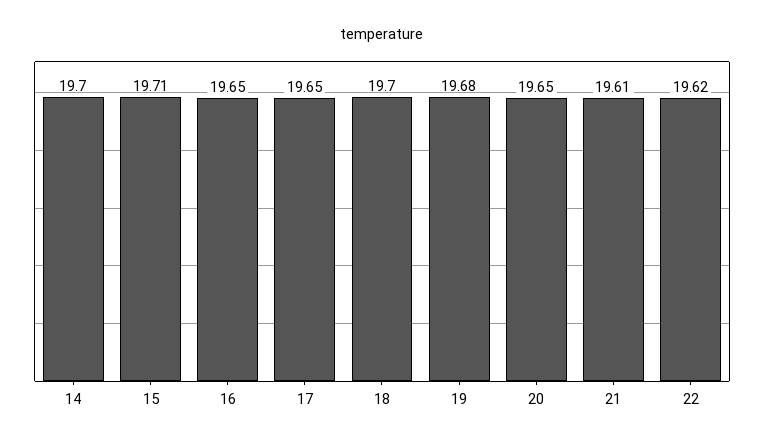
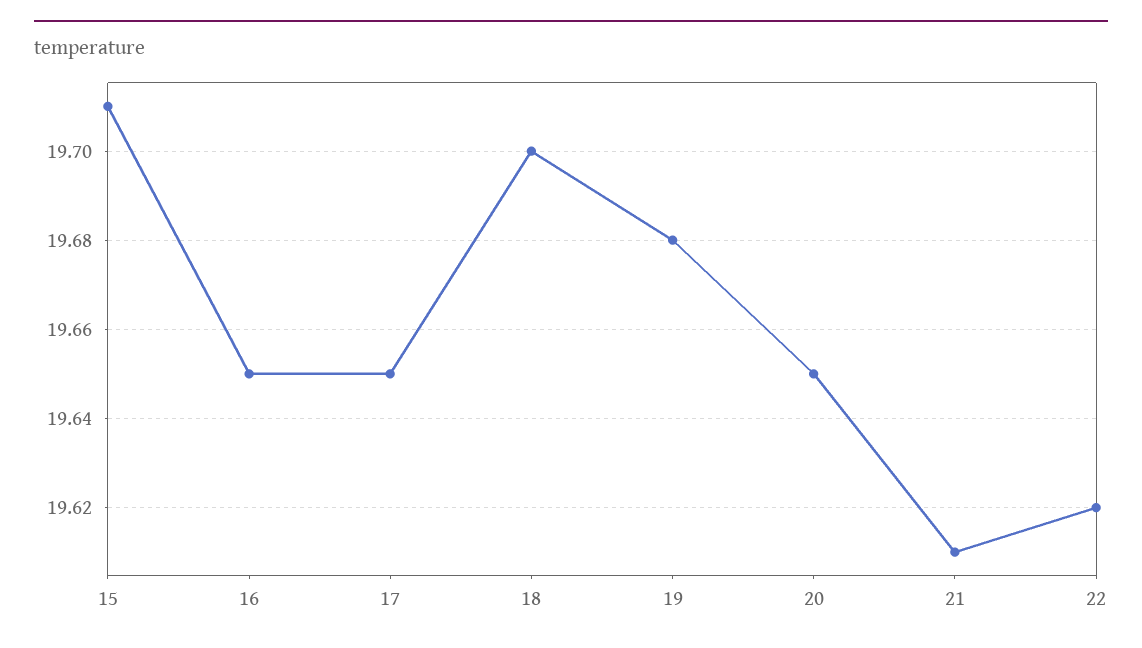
  {
-   "14": 19.7,
    "15": 19.71,
    "16": 19.65,
    "17": 19.65,
    "18": 19.7,
    "19": 19.68,
    "20": 19.65,
    "21": 19.61,
    "22": 19.62
  }

